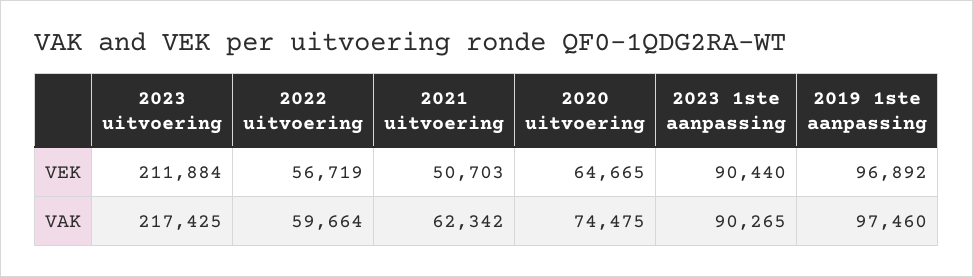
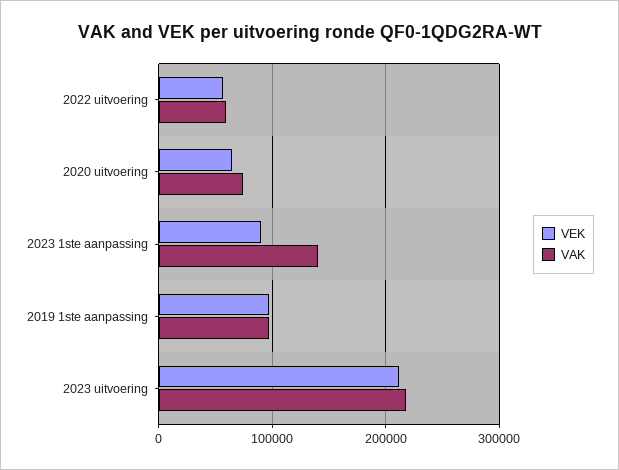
  {
    "VEK": {
      "2023 uitvoering": 211884,
      "2022 uitvoering": 56719,
-     "2021 uitvoering": 50703,
      "2020 uitvoering": 64665,
      "2023 1ste aanpassing": 90440,
      "2019 1ste aanpassing": 96892
    },
    "VAK": {
      "2023 uitvoering": 217425,
      "2022 uitvoering": 59664,
-     "2021 uitvoering": 62342,
      "2020 uitvoering": 74475,
-     "2023 1ste aanpassing": 90265,
+     "2023 1ste aanpassing": 140000,
      "2019 1ste aanpassing": 97460
    }
  }

